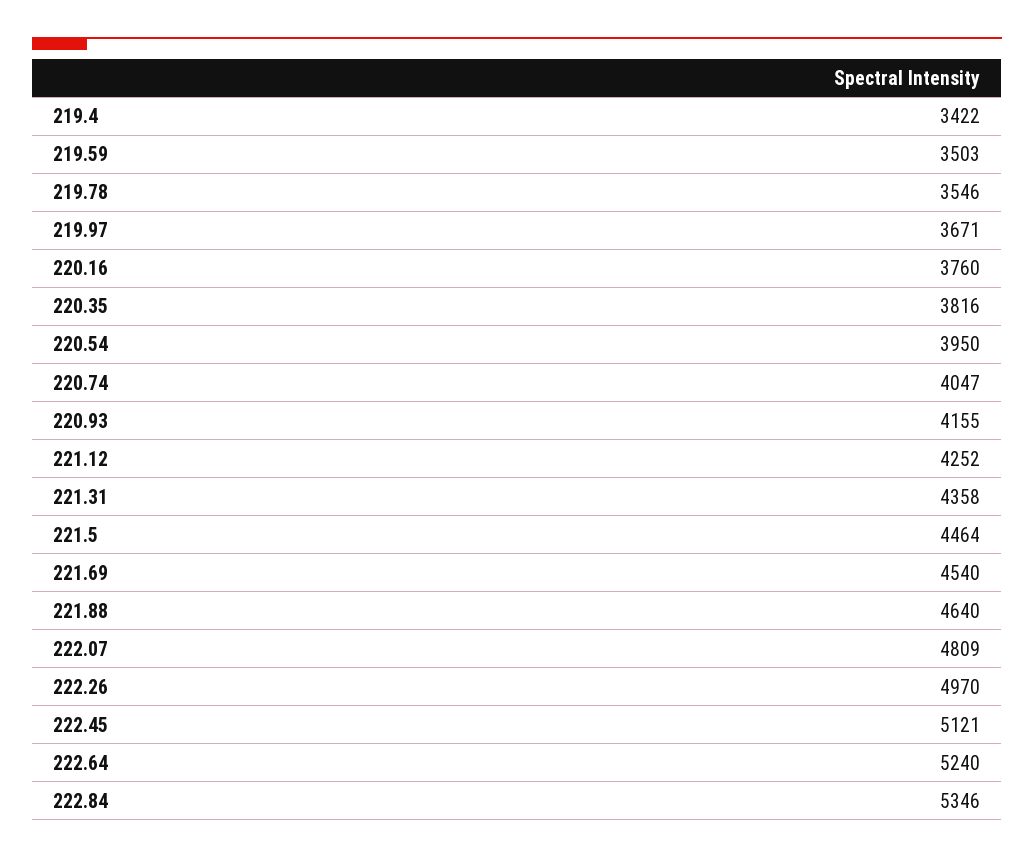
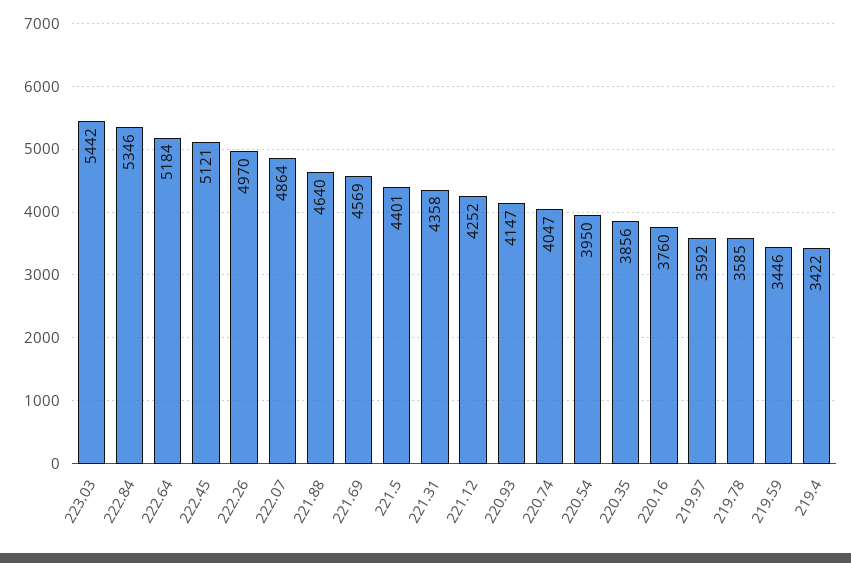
  {
    "219.4": 3422,
-   "219.59": 3503,
+   "219.59": 3446,
-   "219.78": 3546,
+   "219.78": 3585,
-   "219.97": 3671,
+   "219.97": 3592,
    "220.16": 3760,
-   "220.35": 3816,
+   "220.35": 3856,
    "220.54": 3950,
    "220.74": 4047,
-   "220.93": 4155,
+   "220.93": 4147,
    "221.12": 4252,
    "221.31": 4358,
-   "221.5": 4464,
+   "221.5": 4401,
-   "221.69": 4540,
+   "221.69": 4569,
    "221.88": 4640,
-   "222.07": 4809,
+   "222.07": 4864,
    "222.26": 4970,
    "222.45": 5121,
-   "222.64": 5240,
+   "222.64": 5184,
-   "222.84": 5346
+   "222.84": 5346,
+   "223.03": 5442
  }

